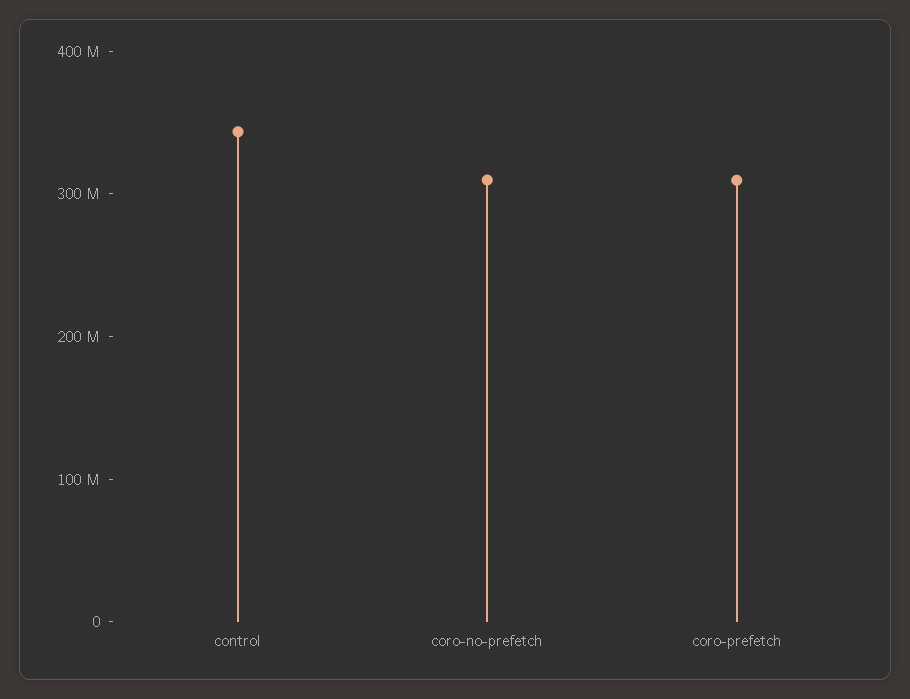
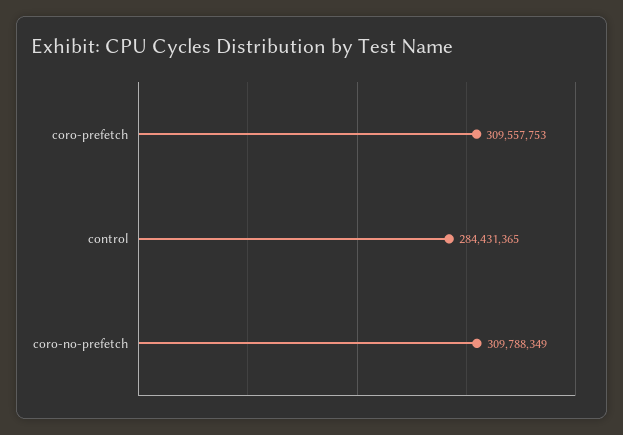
  {
-   "control": 340000000,
+   "control": 284431365,
    "coro-no-prefetch": 309788349,
    "coro-prefetch": 309557753
  }

